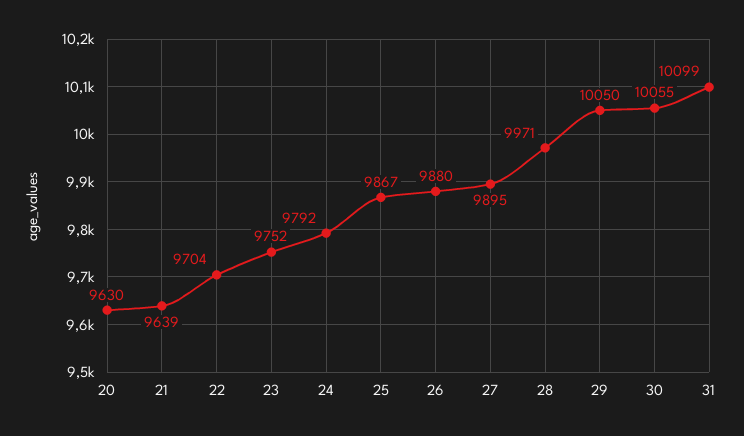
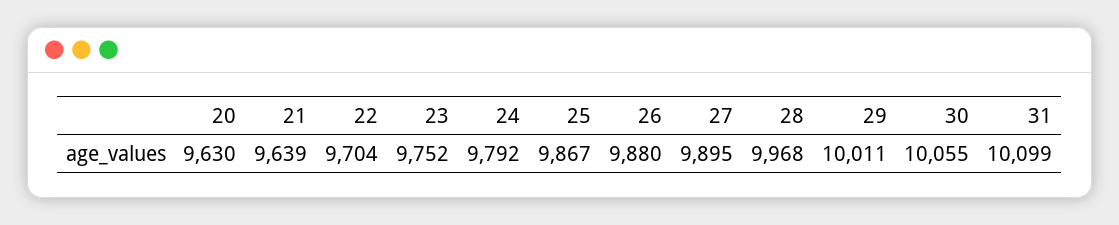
  {
    "20": 9630,
    "21": 9639,
    "22": 9704,
    "23": 9752,
    "24": 9792,
    "25": 9867,
    "26": 9880,
    "27": 9895,
-   "28": 9971,
+   "28": 9968,
-   "29": 10050,
+   "29": 10011,
    "30": 10055,
    "31": 10099
  }

